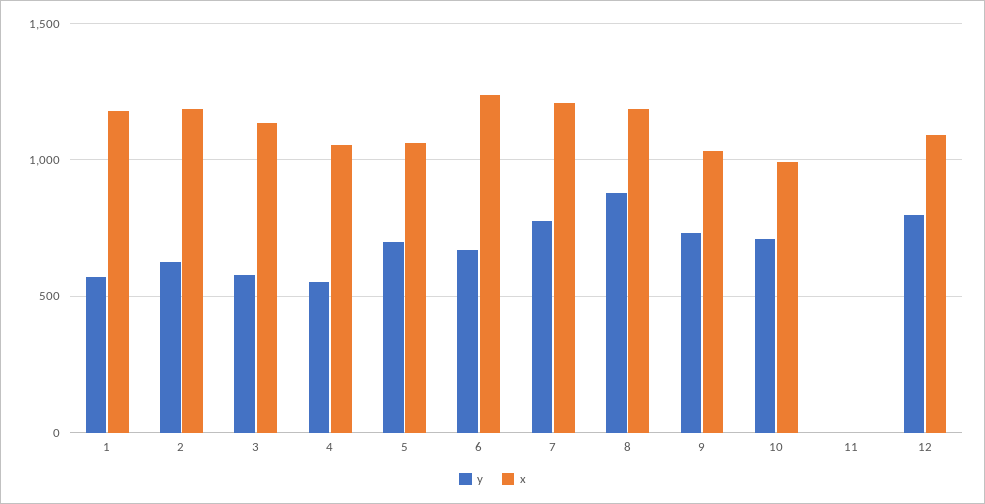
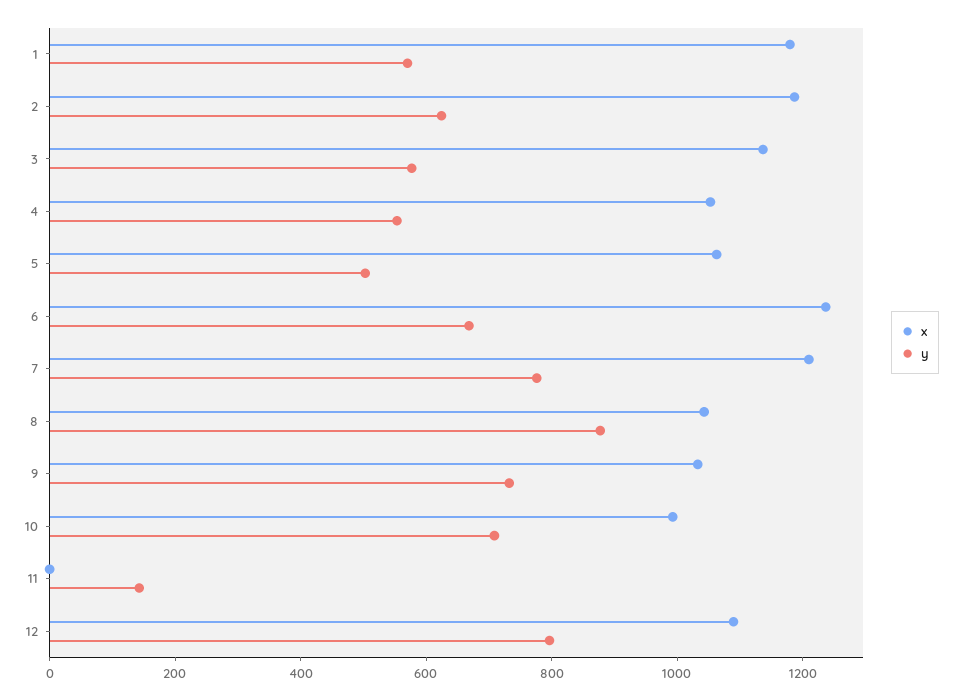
  {
    "y": {
      "1": 550,
      "2": 600,
      "3": 600,
      "4": 550,
-     "5": 700,
+     "5": 500,
      "6": 650,
      "7": 800,
      "8": 900,
      "9": 750,
      "10": 700,
-     "11": 0,
+     "11": 150,
      "12": 800
    },
    "x": {
      "1": 1200,
      "2": 1200,
      "3": 1150,
      "4": 1050,
      "5": 1050,
      "6": 1250,
      "7": 1200,
-     "8": 1200,
+     "8": 1050,
      "9": 1050,
      "10": 1000,
      "11": 0,
      "12": 1100
    }
  }

